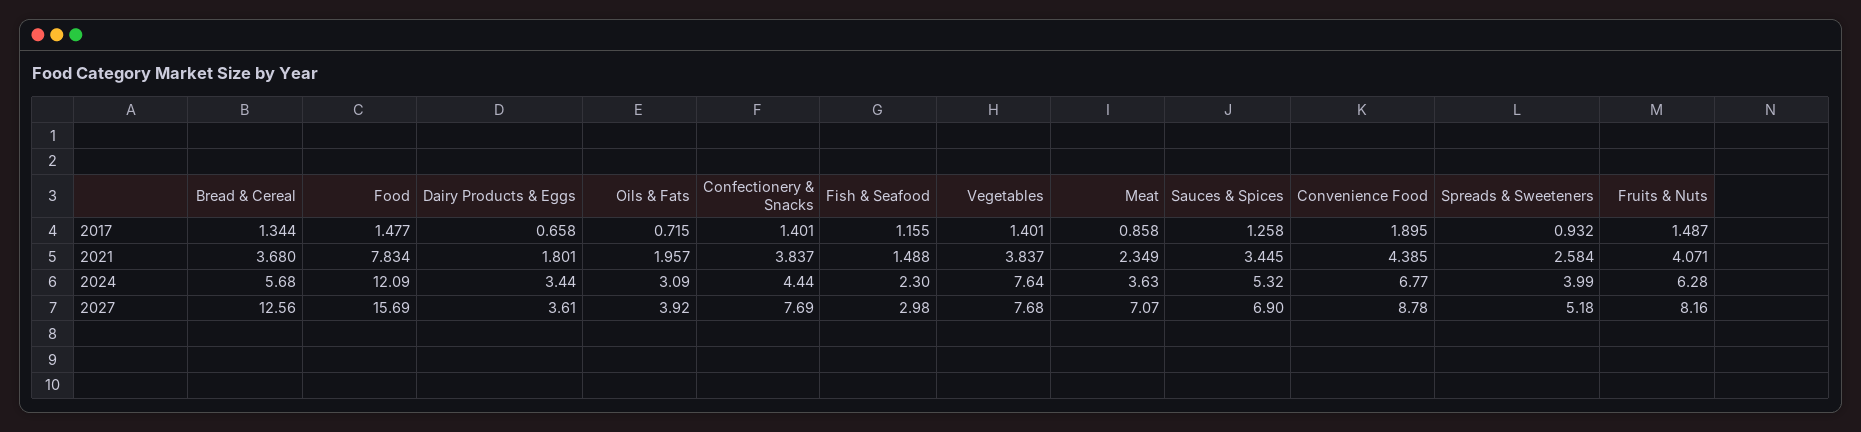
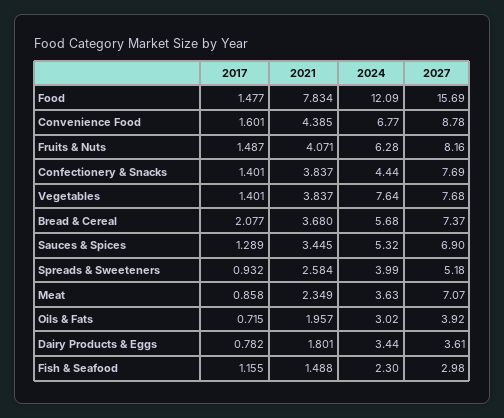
  {
    "Bread & Cereal": {
-     "2017": 1.344,
+     "2017": 2.077,
      "2021": 3.68,
      "2024": 5.68,
-     "2027": 12.56
+     "2027": 7.37
    },
    "Food": {
      "2017": 1.477,
      "2021": 7.834,
      "2024": 12.09,
      "2027": 15.69
    },
    "Dairy Products & Eggs": {
-     "2017": 0.658,
+     "2017": 0.782,
      "2021": 1.801,
      "2024": 3.44,
      "2027": 3.61
    },
    "Oils & Fats": {
      "2017": 0.715,
      "2021": 1.957,
-     "2024": 3.09,
+     "2024": 3.02,
      "2027": 3.92
    },
    "Confectionery & Snacks": {
      "2017": 1.401,
      "2021": 3.837,
      "2024": 4.44,
      "2027": 7.69
    },
    "Fish & Seafood": {
      "2017": 1.155,
      "2021": 1.488,
      "2024": 2.3,
      "2027": 2.98
    },
    "Vegetables": {
      "2017": 1.401,
      "2021": 3.837,
      "2024": 7.64,
      "2027": 7.68
    },
    "Meat": {
      "2017": 0.858,
      "2021": 2.349,
      "2024": 3.63,
      "2027": 7.07
    },
    "Sauces & Spices": {
-     "2017": 1.258,
+     "2017": 1.289,
      "2021": 3.445,
      "2024": 5.32,
      "2027": 6.9
    },
    "Convenience Food": {
-     "2017": 1.895,
+     "2017": 1.601,
      "2021": 4.385,
      "2024": 6.77,
      "2027": 8.78
    },
    "Spreads & Sweeteners": {
      "2017": 0.932,
      "2021": 2.584,
      "2024": 3.99,
      "2027": 5.18
    },
    "Fruits & Nuts": {
      "2017": 1.487,
      "2021": 4.071,
      "2024": 6.28,
      "2027": 8.16
    }
  }

